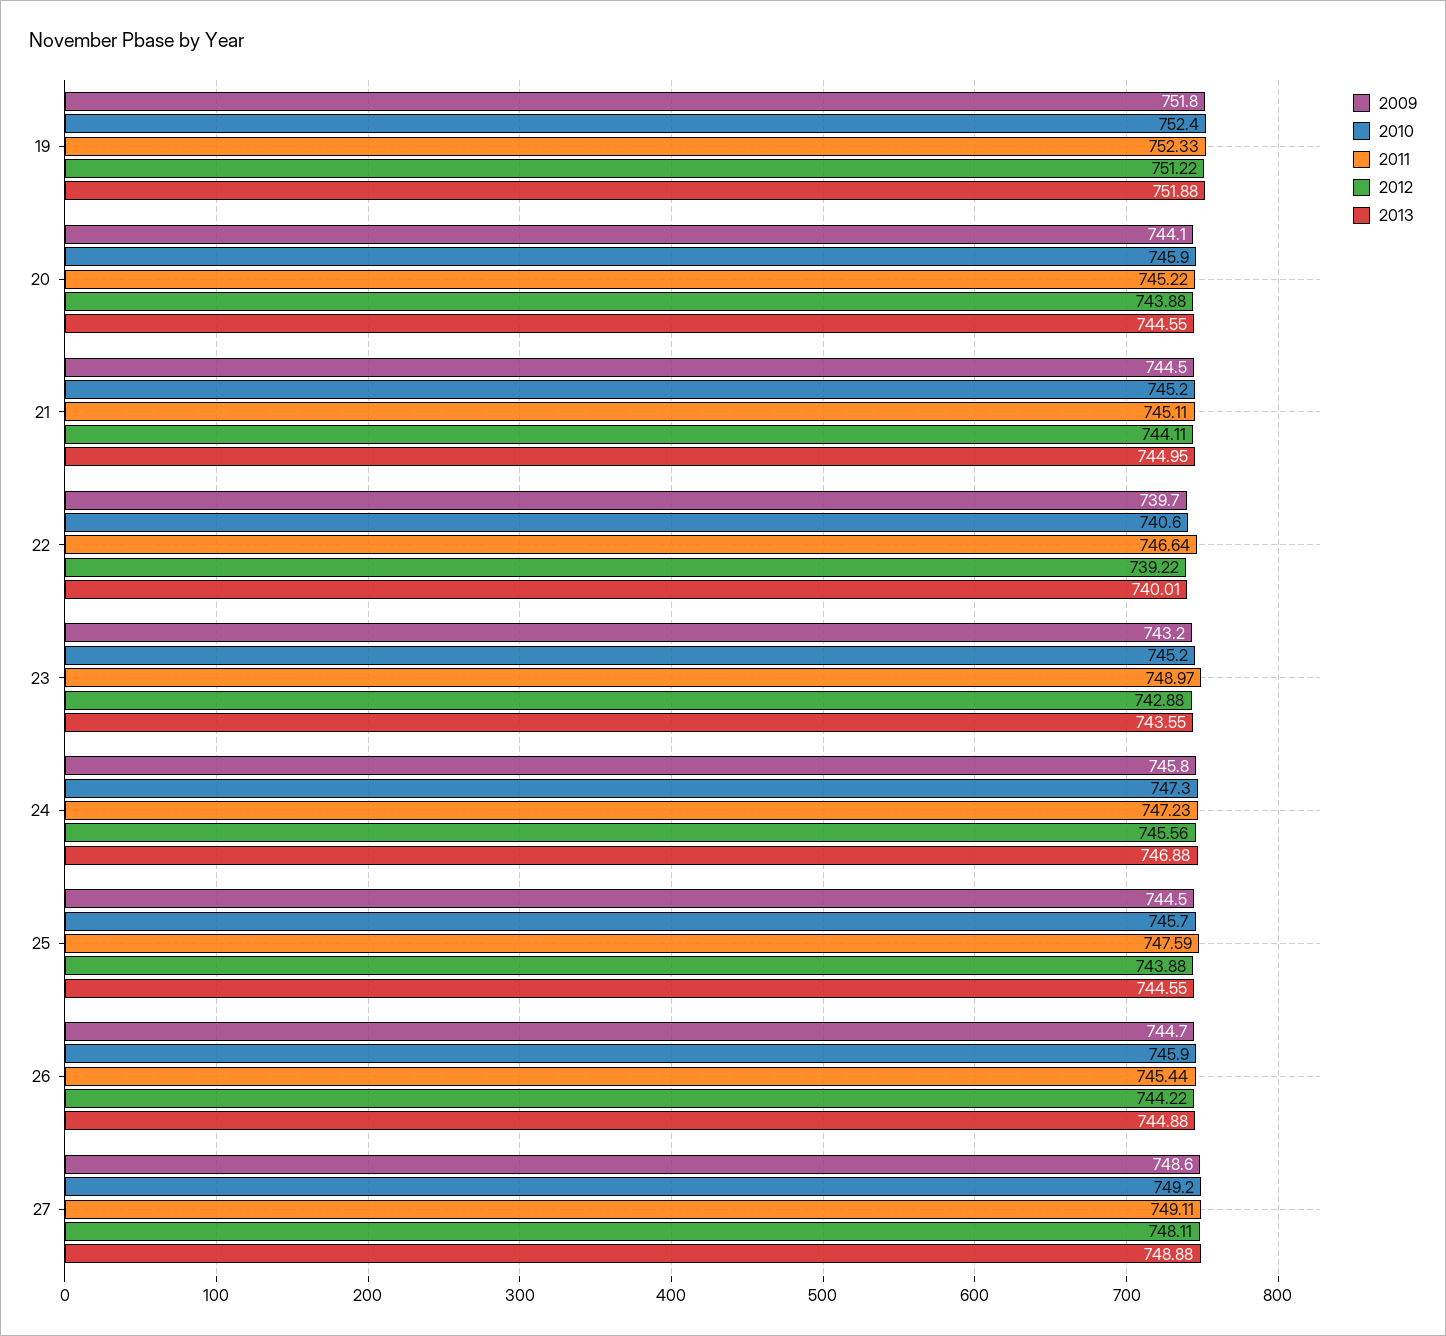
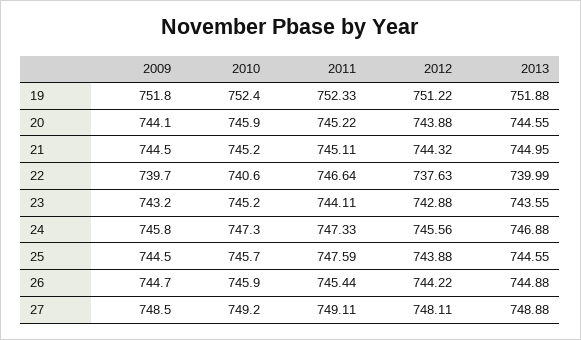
  {
    "2009": {
      "19": 751.8,
      "20": 744.1,
      "21": 744.5,
      "22": 739.7,
      "23": 743.2,
      "24": 745.8,
      "25": 744.5,
      "26": 744.7,
-     "27": 748.6
+     "27": 748.5
    },
    "2010": {
      "19": 752.4,
      "20": 745.9,
      "21": 745.2,
      "22": 740.6,
      "23": 745.2,
      "24": 747.3,
      "25": 745.7,
      "26": 745.9,
      "27": 749.2
    },
    "2011": {
      "19": 752.33,
      "20": 745.22,
      "21": 745.11,
      "22": 746.64,
-     "23": 748.97,
+     "23": 744.11,
-     "24": 747.23,
+     "24": 747.33,
      "25": 747.59,
      "26": 745.44,
      "27": 749.11
    },
    "2012": {
      "19": 751.22,
      "20": 743.88,
-     "21": 744.11,
+     "21": 744.32,
-     "22": 739.22,
+     "22": 737.63,
      "23": 742.88,
      "24": 745.56,
      "25": 743.88,
      "26": 744.22,
      "27": 748.11
    },
    "2013": {
      "19": 751.88,
      "20": 744.55,
      "21": 744.95,
-     "22": 740.01,
+     "22": 739.99,
      "23": 743.55,
      "24": 746.88,
      "25": 744.55,
      "26": 744.88,
      "27": 748.88
    }
  }

